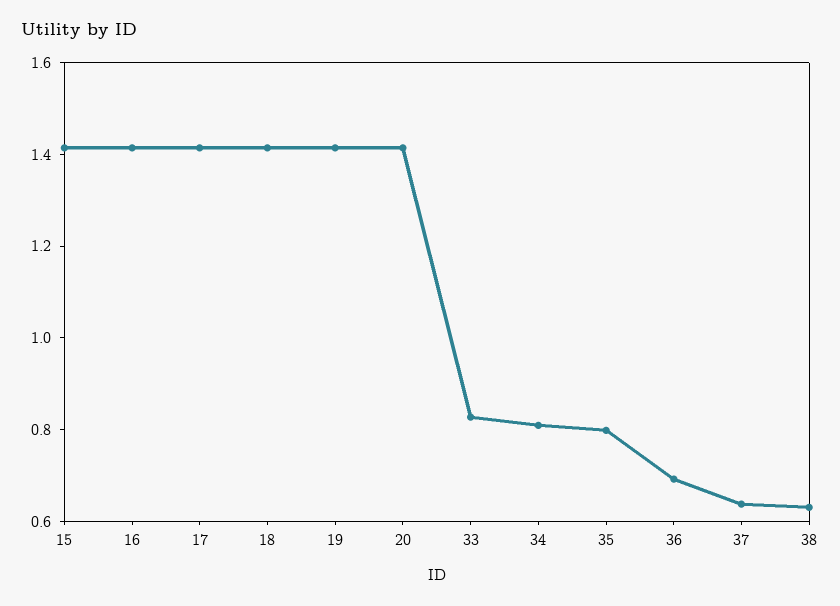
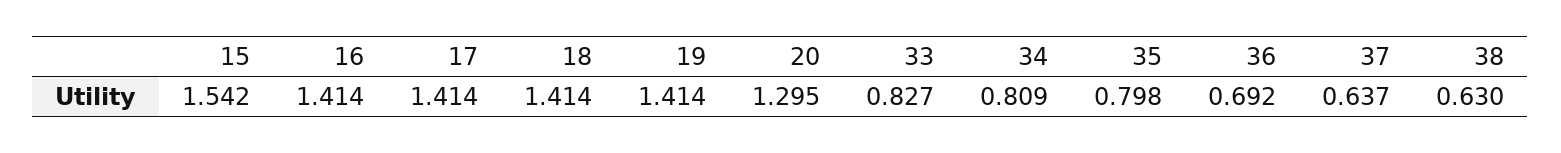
  {
-   "15": 1.4,
+   "15": 1.542,
    "16": 1.414,
    "17": 1.414,
    "18": 1.414,
    "19": 1.414,
-   "20": 1.4,
+   "20": 1.295,
    "33": 0.827,
    "34": 0.809,
    "35": 0.798,
    "36": 0.692,
    "37": 0.637,
    "38": 0.63
  }

